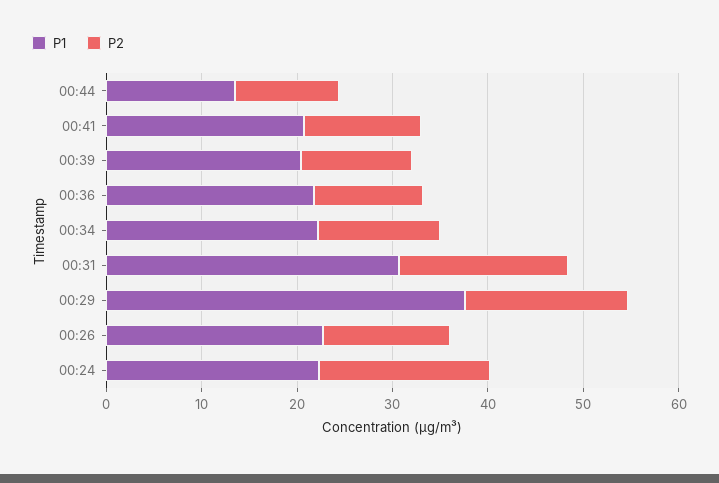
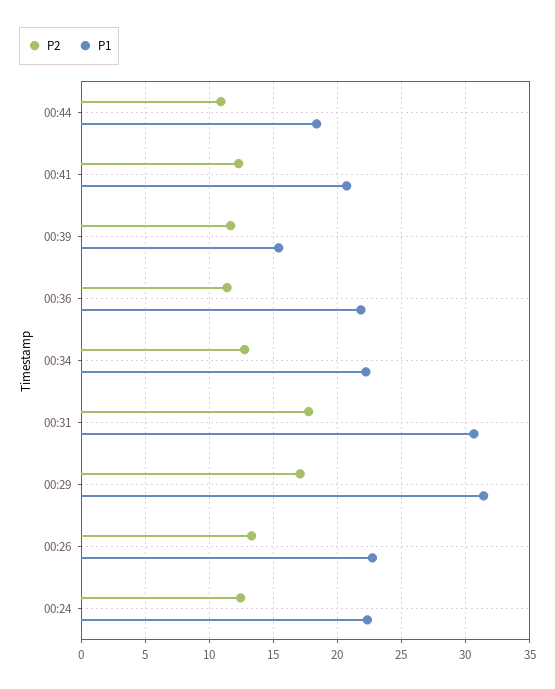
  {
    "P1": {
-     "00:44": 14,
+     "00:44": 18.5,
      "00:41": 20.5,
-     "00:39": 20,
+     "00:39": 15.5,
      "00:36": 22,
      "00:34": 22,
      "00:31": 30.5,
-     "00:29": 38,
+     "00:29": 31.5,
      "00:26": 22.5,
      "00:24": 22.5
    },
    "P2": {
      "00:44": 11,
      "00:41": 12.5,
      "00:39": 11.5,
      "00:36": 11.5,
      "00:34": 13,
      "00:31": 18,
      "00:29": 17,
      "00:26": 13.5,
-     "00:24": 18
+     "00:24": 12.5
    }
  }

